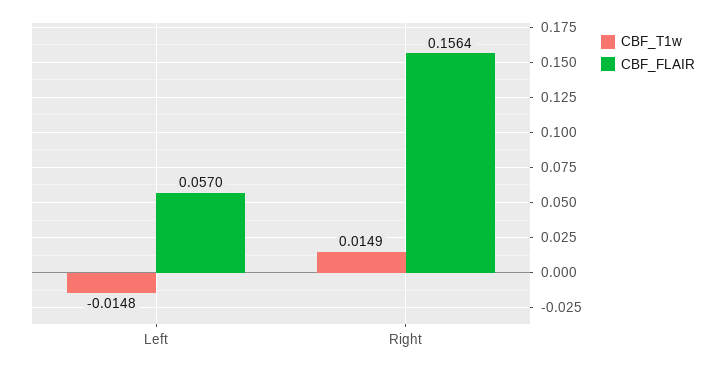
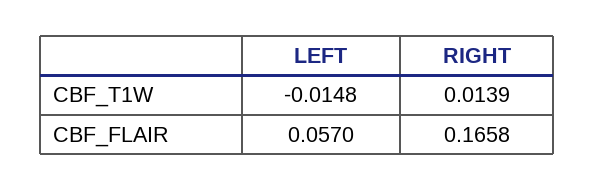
  {
    "CBF_T1w": {
      "Left": -0.0148,
-     "Right": 0.0149
+     "Right": 0.0139
    },
    "CBF_FLAIR": {
      "Left": 0.057,
-     "Right": 0.1564
+     "Right": 0.1658
    }
  }

